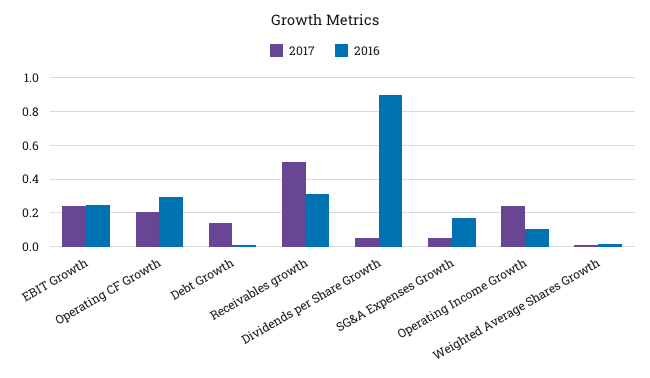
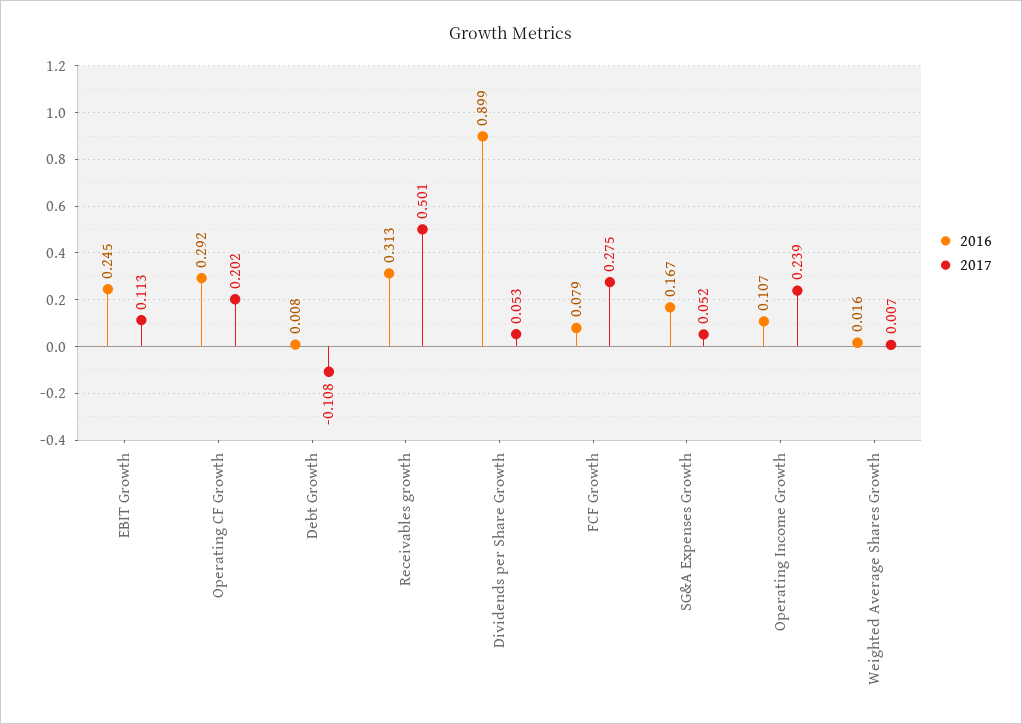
  {
    "2017": {
-     "EBIT Growth": 0.25,
+     "EBIT Growth": 0.113,
      "Operating CF Growth": 0.202,
-     "Debt Growth": 0.15,
+     "Debt Growth": -0.108,
      "Receivables growth": 0.501,
      "Dividends per Share Growth": 0.053,
      "SG&A Expenses Growth": 0.052,
      "Operating Income Growth": 0.239,
-     "Weighted Average Shares Growth": 0.007
+     "Weighted Average Shares Growth": 0.007,
+     "FCF Growth": 0.275
    },
    "2016": {
      "EBIT Growth": 0.245,
      "Operating CF Growth": 0.292,
      "Debt Growth": 0.008,
      "Receivables growth": 0.313,
      "Dividends per Share Growth": 0.899,
      "SG&A Expenses Growth": 0.167,
      "Operating Income Growth": 0.107,
-     "Weighted Average Shares Growth": 0.016
+     "Weighted Average Shares Growth": 0.016,
+     "FCF Growth": 0.079
    }
  }

